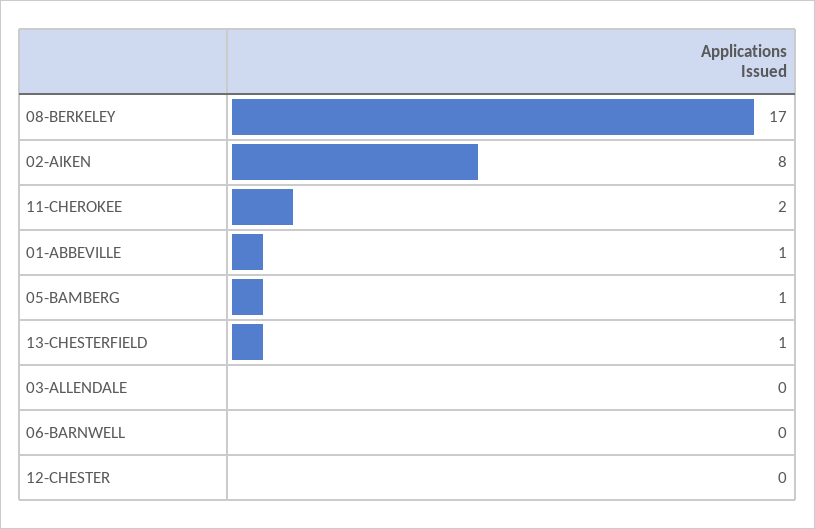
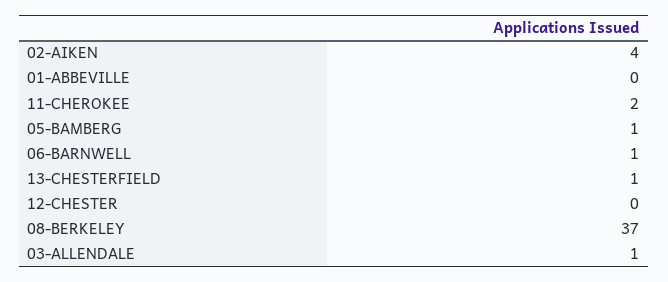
  {
-   "08-BERKELEY": 17,
+   "08-BERKELEY": 37,
-   "02-AIKEN": 8,
+   "02-AIKEN": 4,
    "11-CHEROKEE": 2,
-   "01-ABBEVILLE": 1,
+   "01-ABBEVILLE": 0,
    "05-BAMBERG": 1,
    "13-CHESTERFIELD": 1,
-   "03-ALLENDALE": 0,
+   "03-ALLENDALE": 1,
-   "06-BARNWELL": 0,
+   "06-BARNWELL": 1,
    "12-CHESTER": 0
  }

